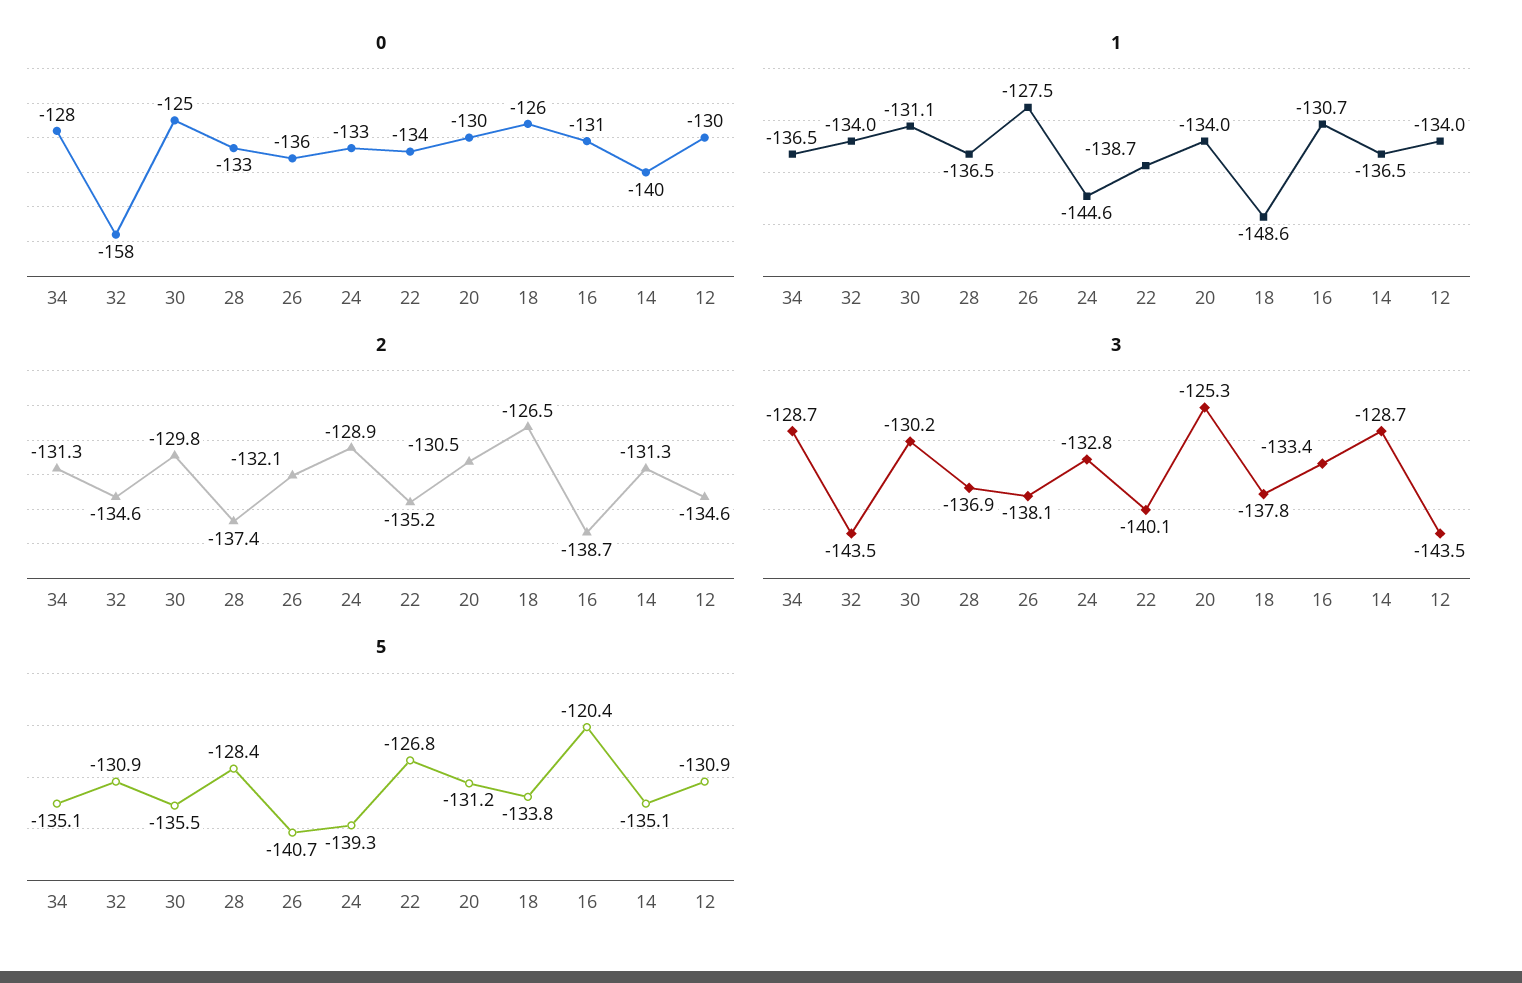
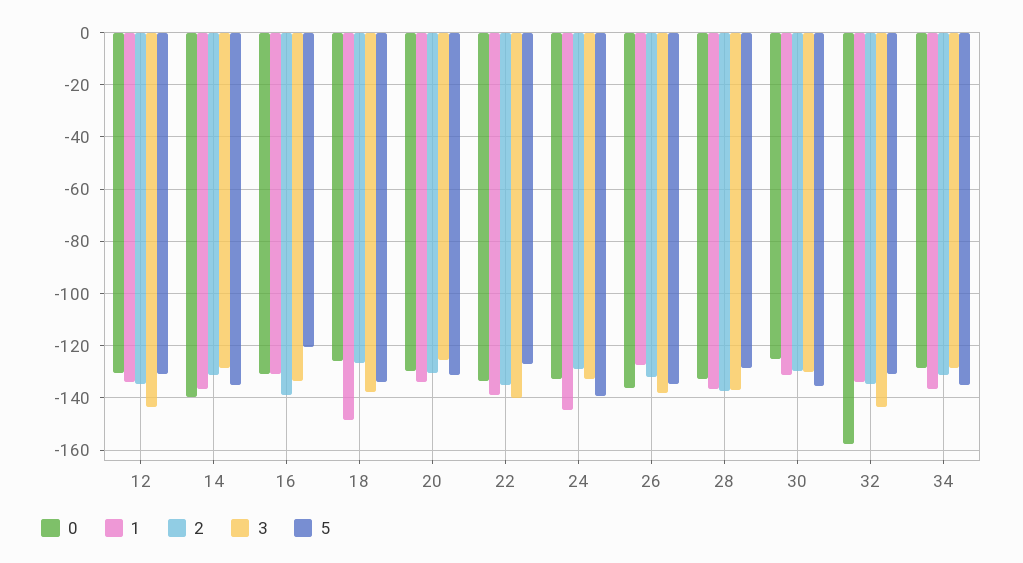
  {
    "0": {
      "34": -128,
      "32": -158,
      "30": -125,
      "28": -133,
      "26": -136,
      "24": -133,
      "22": -134,
      "20": -130,
      "18": -126,
      "16": -131,
      "14": -140,
      "12": -130
    },
    "1": {
      "34": -136.5,
      "32": -134,
      "30": -131.1,
      "28": -136.5,
      "26": -127.5,
      "24": -144.6,
      "22": -138.7,
      "20": -134,
      "18": -148.6,
      "16": -130.7,
      "14": -136.5,
      "12": -134
    },
    "2": {
      "34": -131.3,
      "32": -134.6,
      "30": -129.8,
      "28": -137.4,
      "26": -132.1,
      "24": -128.9,
      "22": -135.2,
      "20": -130.5,
      "18": -126.5,
      "16": -138.7,
      "14": -131.3,
      "12": -134.6
    },
    "3": {
      "34": -128.7,
      "32": -143.5,
      "30": -130.2,
      "28": -136.9,
      "26": -138.1,
      "24": -132.8,
      "22": -140.1,
      "20": -125.3,
      "18": -137.8,
      "16": -133.4,
      "14": -128.7,
      "12": -143.5
    },
    "5": {
      "34": -135.1,
      "32": -130.9,
      "30": -135.5,
      "28": -128.4,
-     "26": -140.7,
+     "26": -135,
      "24": -139.3,
      "22": -126.8,
      "20": -131.2,
      "18": -133.8,
      "16": -120.4,
      "14": -135.1,
      "12": -130.9
    }
  }

